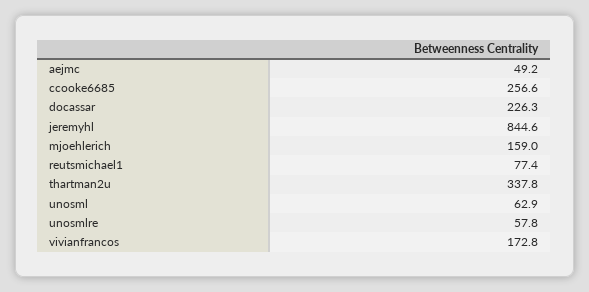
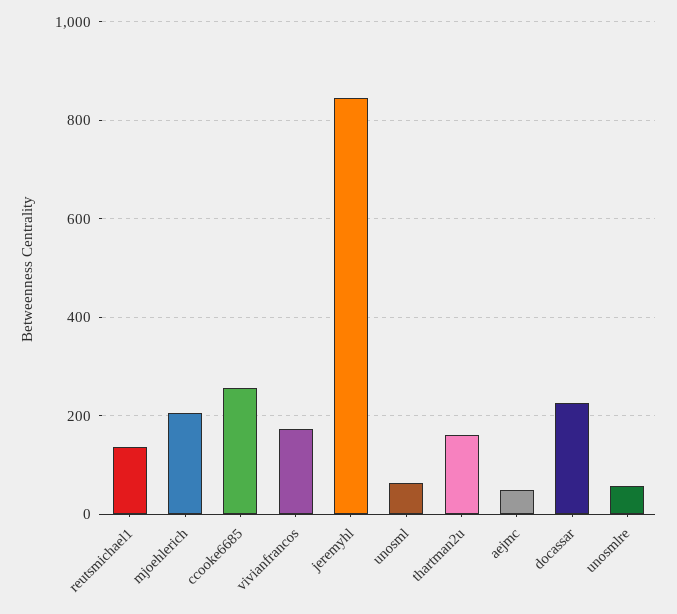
  {
    "aejmc": 49.2,
    "ccooke6685": 256.6,
    "docassar": 226.3,
    "jeremyhl": 844.6,
-   "mjoehlerich": 159,
+   "mjoehlerich": 200,
-   "reutsmichael1": 77.4,
+   "reutsmichael1": 140,
-   "thartman2u": 337.8,
+   "thartman2u": 160,
    "unosml": 62.9,
    "unosmlre": 57.8,
    "vivianfrancos": 172.8
  }

